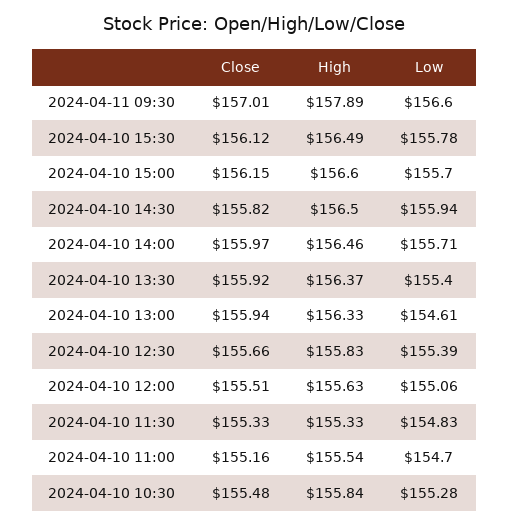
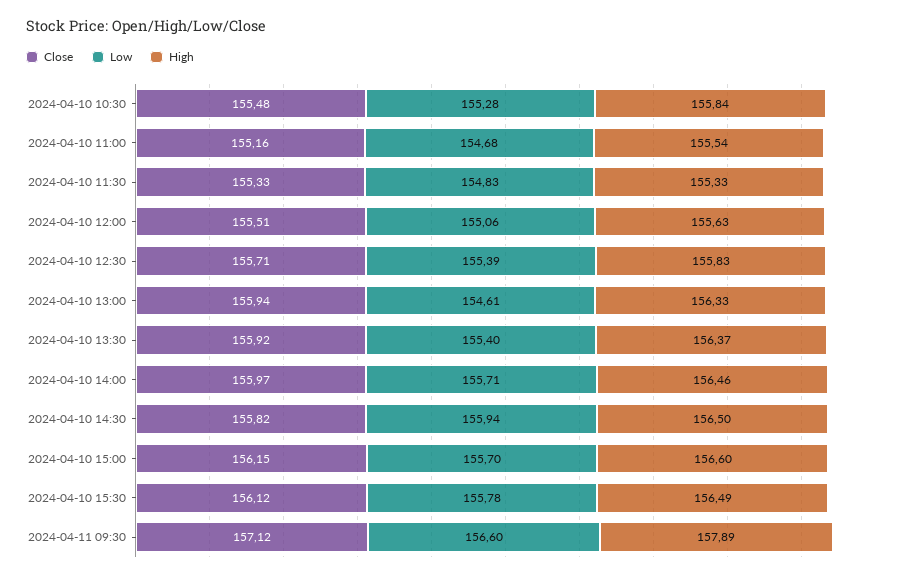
  {
    "Close": {
-     "2024-04-11 09:30": 157.01,
+     "2024-04-11 09:30": 157.12,
      "2024-04-10 15:30": 156.12,
      "2024-04-10 15:00": 156.15,
      "2024-04-10 14:30": 155.82,
      "2024-04-10 14:00": 155.97,
      "2024-04-10 13:30": 155.92,
      "2024-04-10 13:00": 155.94,
-     "2024-04-10 12:30": 155.66,
+     "2024-04-10 12:30": 155.71,
      "2024-04-10 12:00": 155.51,
      "2024-04-10 11:30": 155.33,
      "2024-04-10 11:00": 155.16,
      "2024-04-10 10:30": 155.48
    },
    "High": {
      "2024-04-11 09:30": 157.89,
      "2024-04-10 15:30": 156.49,
      "2024-04-10 15:00": 156.6,
      "2024-04-10 14:30": 156.5,
      "2024-04-10 14:00": 156.46,
      "2024-04-10 13:30": 156.37,
      "2024-04-10 13:00": 156.33,
      "2024-04-10 12:30": 155.83,
      "2024-04-10 12:00": 155.63,
      "2024-04-10 11:30": 155.33,
      "2024-04-10 11:00": 155.54,
      "2024-04-10 10:30": 155.84
    },
    "Low": {
      "2024-04-11 09:30": 156.6,
      "2024-04-10 15:30": 155.78,
      "2024-04-10 15:00": 155.7,
      "2024-04-10 14:30": 155.94,
      "2024-04-10 14:00": 155.71,
      "2024-04-10 13:30": 155.4,
      "2024-04-10 13:00": 154.61,
      "2024-04-10 12:30": 155.39,
      "2024-04-10 12:00": 155.06,
      "2024-04-10 11:30": 154.83,
-     "2024-04-10 11:00": 154.7,
+     "2024-04-10 11:00": 154.68,
      "2024-04-10 10:30": 155.28
    }
  }

